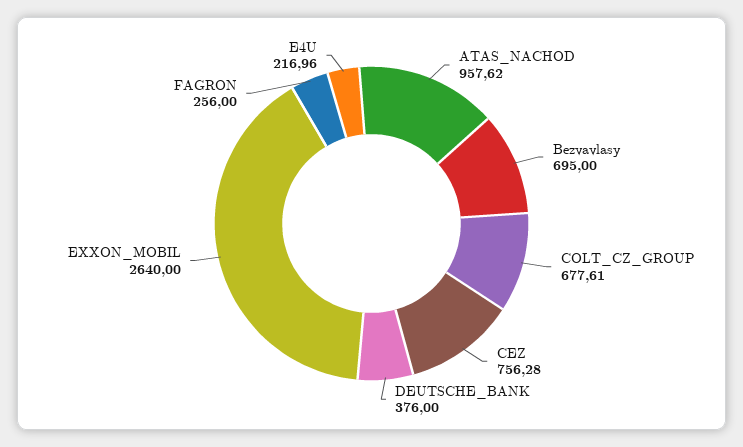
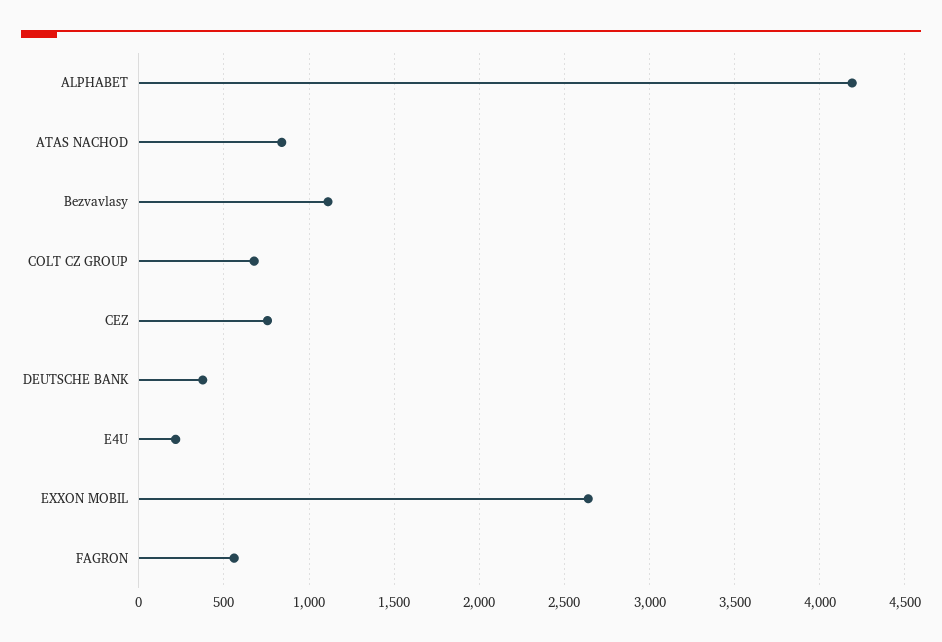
  {
-   "ATAS_NACHOD": 957.62,
+   "ATAS_NACHOD": 850,
-   "Bezvavlasy": 695,
+   "Bezvavlasy": 1100,
    "COLT_CZ_GROUP": 677.61,
    "CEZ": 756.28,
    "DEUTSCHE_BANK": 376,
    "EXXON_MOBIL": 2640,
-   "FAGRON": 256,
+   "FAGRON": 550,
-   "E4U": 216.96
+   "E4U": 216.96,
+   "ALPHABET": 4200
  }

